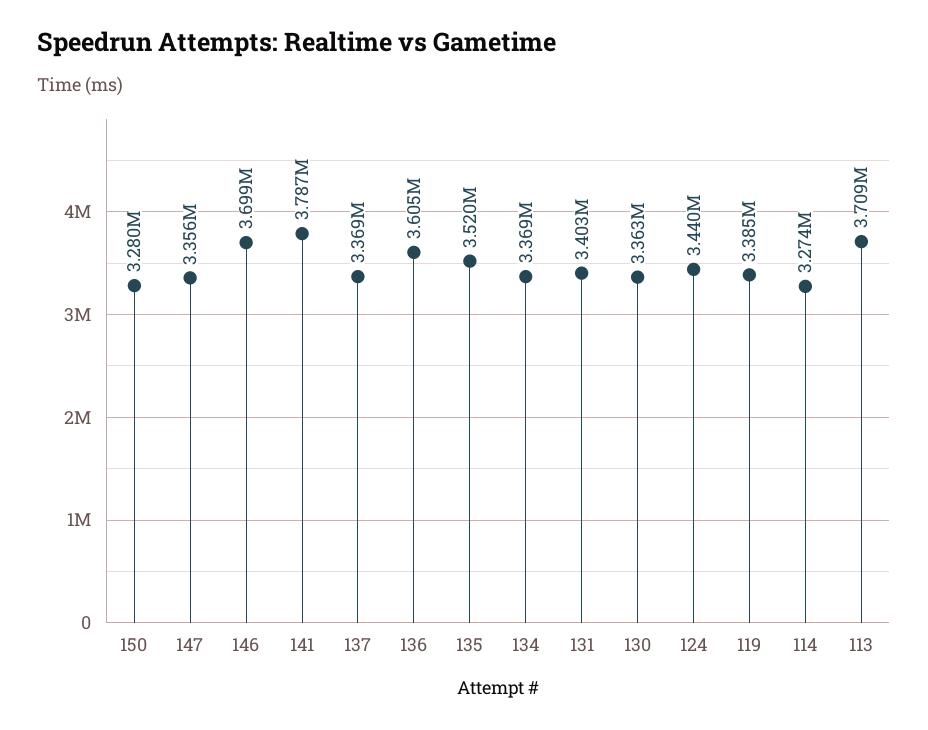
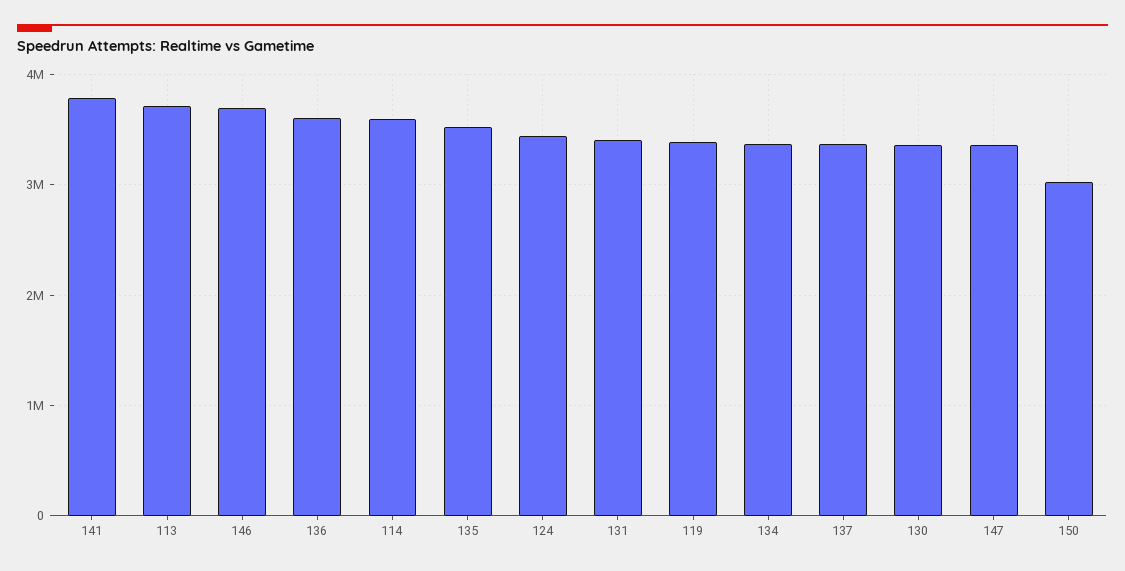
  {
-   "150": 3280000,
+   "150": 3000000,
    "147": 3356000,
    "146": 3699000,
    "141": 3787000,
    "137": 3369000,
    "136": 3605000,
    "135": 3520000,
    "134": 3369000,
    "131": 3403000,
    "130": 3363000,
    "124": 3440000,
    "119": 3385000,
-   "114": 3274000,
+   "114": 3600000,
    "113": 3709000
  }

